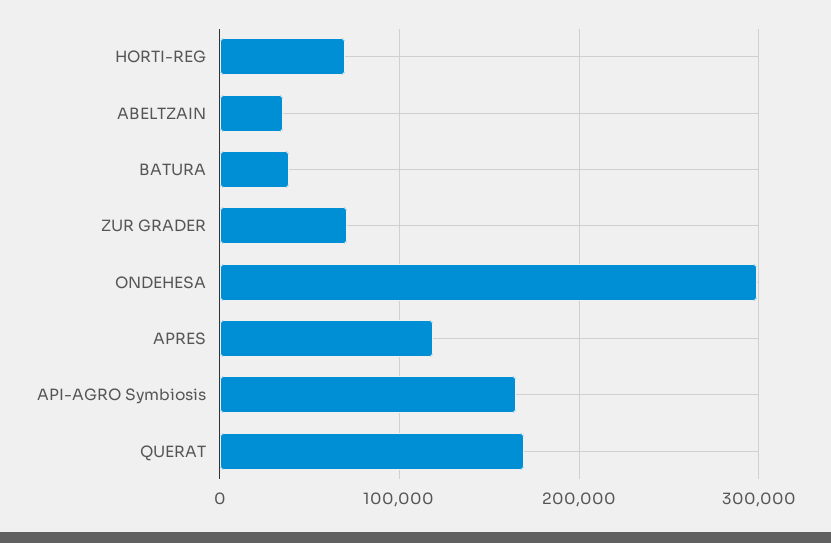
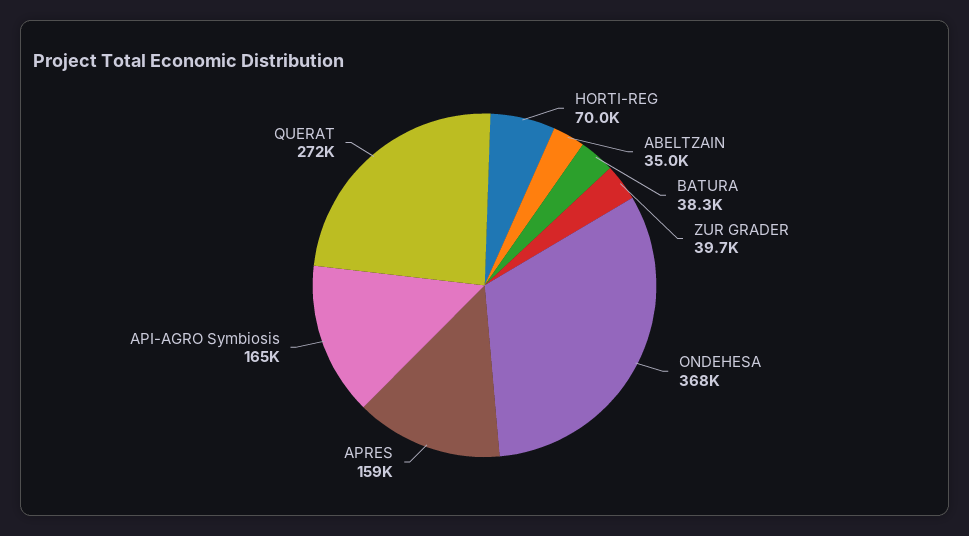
  {
    "HORTI-REG": 70000,
    "ABELTZAIN": 35000,
    "BATURA": 38300,
-   "ZUR GRADER": 70000,
+   "ZUR GRADER": 39700,
-   "ONDEHESA": 300000,
+   "ONDEHESA": 368000,
-   "APRES": 120000,
+   "APRES": 159000,
    "API-AGRO Symbiosis": 165000,
-   "QUERAT": 170000
+   "QUERAT": 272000
  }

